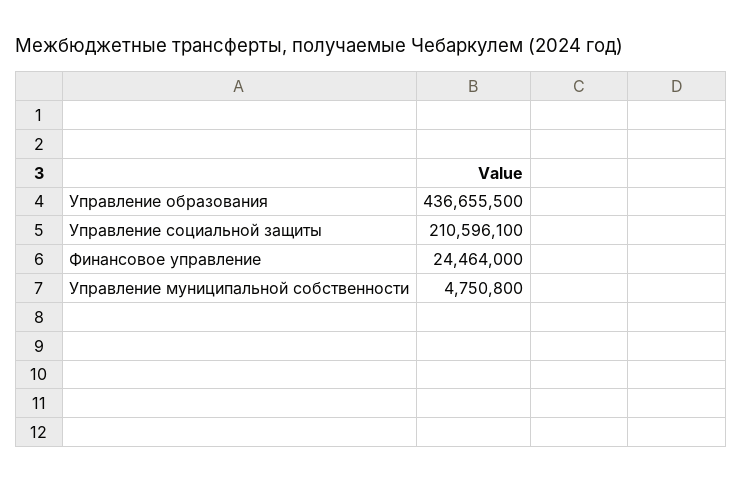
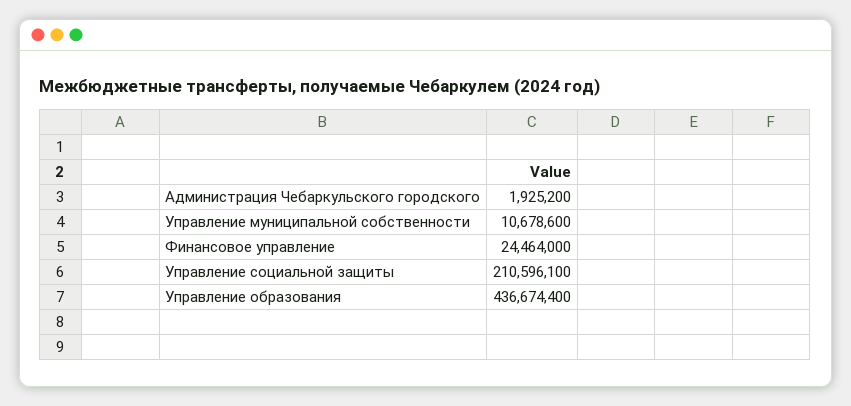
  {
-   "Управление образования": 436655500,
+   "Управление образования": 436674400,
    "Управление социальной защиты": 210596100,
    "Финансовое управление": 24464000,
-   "Управление муниципальной собственности": 4750800
+   "Управление муниципальной собственности": 10678600,
+   "Администрация Чебаркульского городского": 1925200
  }

